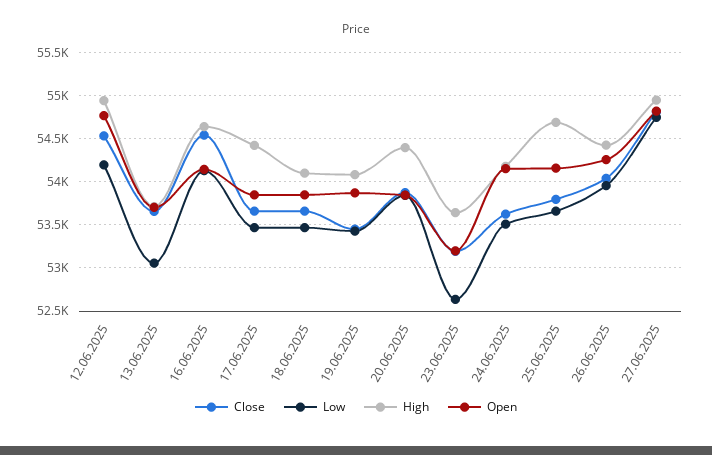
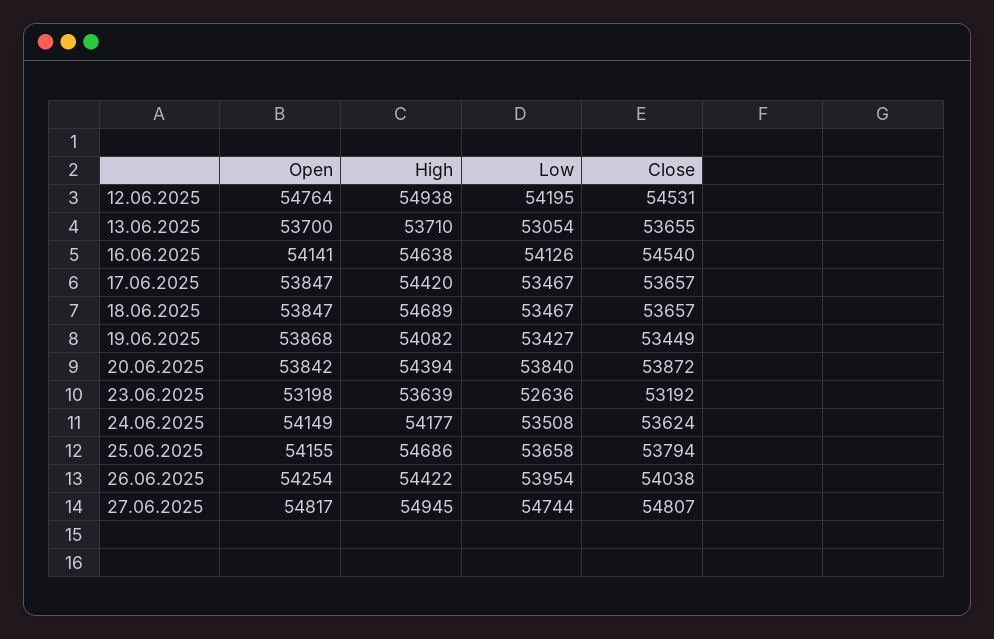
  {
    "Close": {
      "12.06.2025": 54531,
      "13.06.2025": 53655,
      "16.06.2025": 54540,
      "17.06.2025": 53657,
      "18.06.2025": 53657,
      "19.06.2025": 53449,
      "20.06.2025": 53872,
      "23.06.2025": 53192,
      "24.06.2025": 53624,
      "25.06.2025": 53794,
      "26.06.2025": 54038,
      "27.06.2025": 54807
    },
    "Low": {
      "12.06.2025": 54195,
      "13.06.2025": 53054,
      "16.06.2025": 54126,
      "17.06.2025": 53467,
      "18.06.2025": 53467,
      "19.06.2025": 53427,
      "20.06.2025": 53840,
      "23.06.2025": 52636,
      "24.06.2025": 53508,
      "25.06.2025": 53658,
      "26.06.2025": 53954,
      "27.06.2025": 54744
    },
    "High": {
      "12.06.2025": 54938,
      "13.06.2025": 53710,
      "16.06.2025": 54638,
      "17.06.2025": 54420,
-     "18.06.2025": 54100,
+     "18.06.2025": 54689,
      "19.06.2025": 54082,
      "20.06.2025": 54394,
      "23.06.2025": 53639,
      "24.06.2025": 54177,
      "25.06.2025": 54686,
      "26.06.2025": 54422,
      "27.06.2025": 54945
    },
    "Open": {
      "12.06.2025": 54764,
      "13.06.2025": 53700,
      "16.06.2025": 54141,
      "17.06.2025": 53847,
      "18.06.2025": 53847,
      "19.06.2025": 53868,
      "20.06.2025": 53842,
      "23.06.2025": 53198,
      "24.06.2025": 54149,
      "25.06.2025": 54155,
      "26.06.2025": 54254,
      "27.06.2025": 54817
    }
  }

